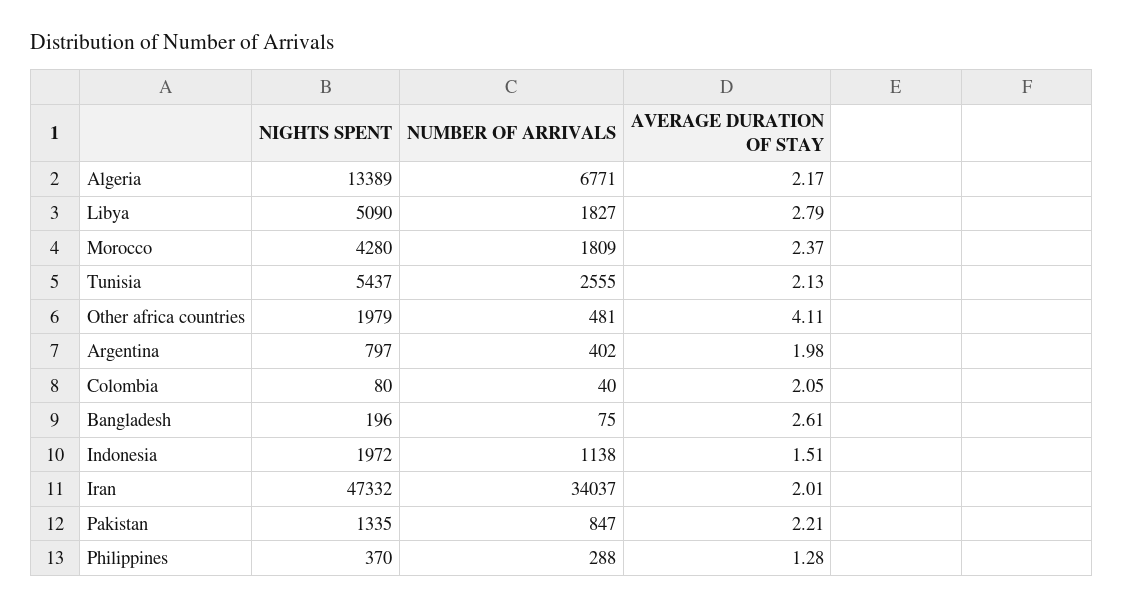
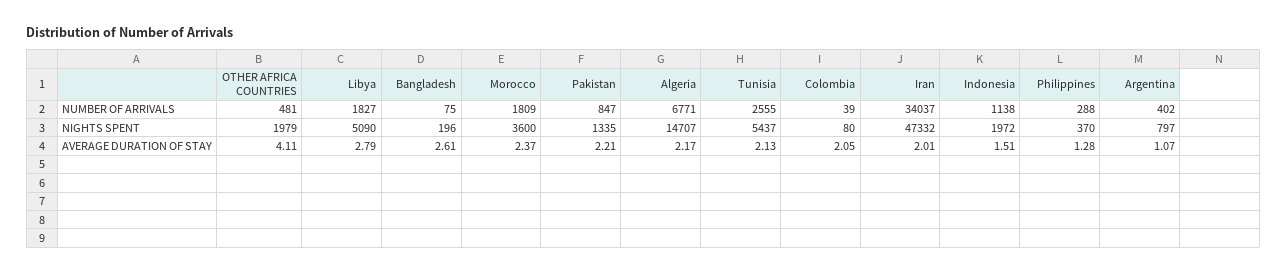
  {
    "NIGHTS SPENT": {
-     "Algeria": 13389,
+     "Algeria": 14707,
      "Libya": 5090,
-     "Morocco": 4280,
+     "Morocco": 3600,
      "Tunisia": 5437,
      "Other africa countries": 1979,
      "Argentina": 797,
      "Colombia": 80,
      "Bangladesh": 196,
      "Indonesia": 1972,
      "Iran": 47332,
      "Pakistan": 1335,
      "Philippines": 370
    },
    "NUMBER OF ARRIVALS": {
      "Algeria": 6771,
      "Libya": 1827,
      "Morocco": 1809,
      "Tunisia": 2555,
      "Other africa countries": 481,
      "Argentina": 402,
-     "Colombia": 40,
+     "Colombia": 39,
      "Bangladesh": 75,
      "Indonesia": 1138,
      "Iran": 34037,
      "Pakistan": 847,
      "Philippines": 288
    },
    "AVERAGE DURATION OF STAY": {
      "Algeria": 2.17,
      "Libya": 2.79,
      "Morocco": 2.37,
      "Tunisia": 2.13,
      "Other africa countries": 4.11,
-     "Argentina": 1.98,
+     "Argentina": 1.07,
      "Colombia": 2.05,
      "Bangladesh": 2.61,
      "Indonesia": 1.51,
      "Iran": 2.01,
      "Pakistan": 2.21,
      "Philippines": 1.28
    }
  }

